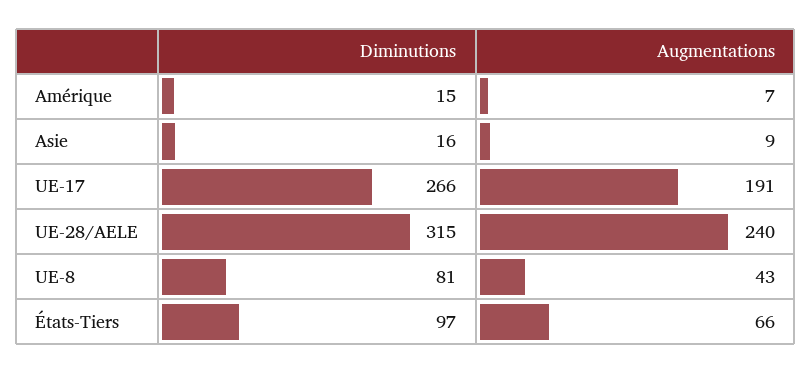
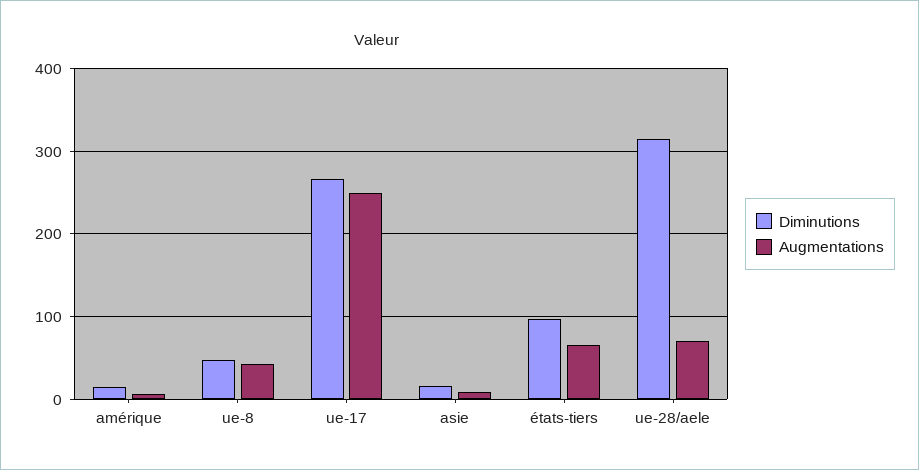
  {
    "Diminutions": {
      "Amérique": 15,
      "Asie": 16,
      "UE-17": 266,
      "UE-28/AELE": 315,
-     "UE-8": 81,
+     "UE-8": 50,
      "États-Tiers": 97
    },
    "Augmentations": {
      "Amérique": 7,
      "Asie": 9,
-     "UE-17": 191,
+     "UE-17": 250,
-     "UE-28/AELE": 240,
+     "UE-28/AELE": 70,
      "UE-8": 43,
      "États-Tiers": 66
    }
  }

